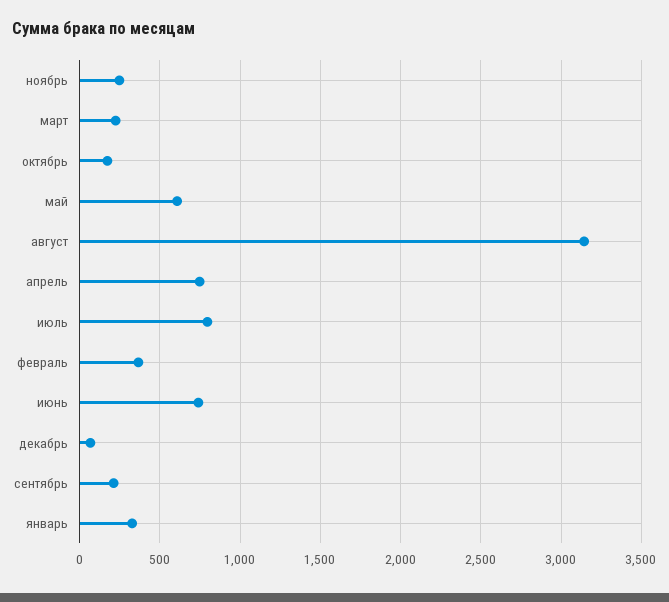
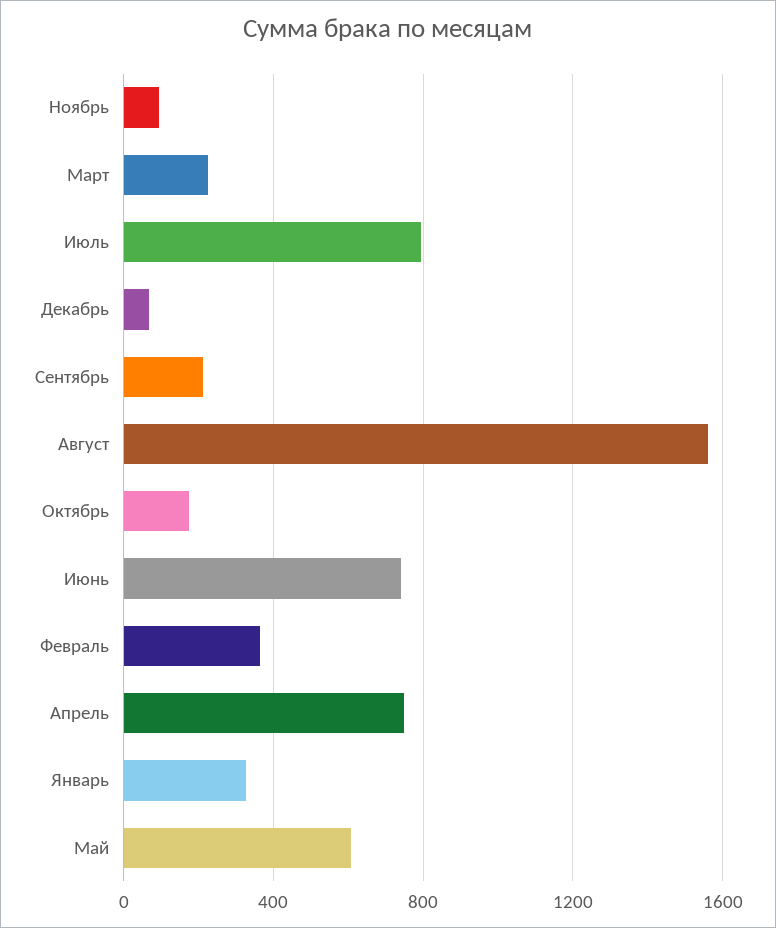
  {
-   "ноябрь": 250,
+   "ноябрь": 100,
    "март": 250,
    "октябрь": 150,
    "май": 600,
-   "август": 3150,
+   "август": 1550,
    "апрель": 750,
    "июль": 800,
    "февраль": 350,
    "июнь": 750,
    "декабрь": 50,
    "сентябрь": 200,
    "январь": 350
  }

